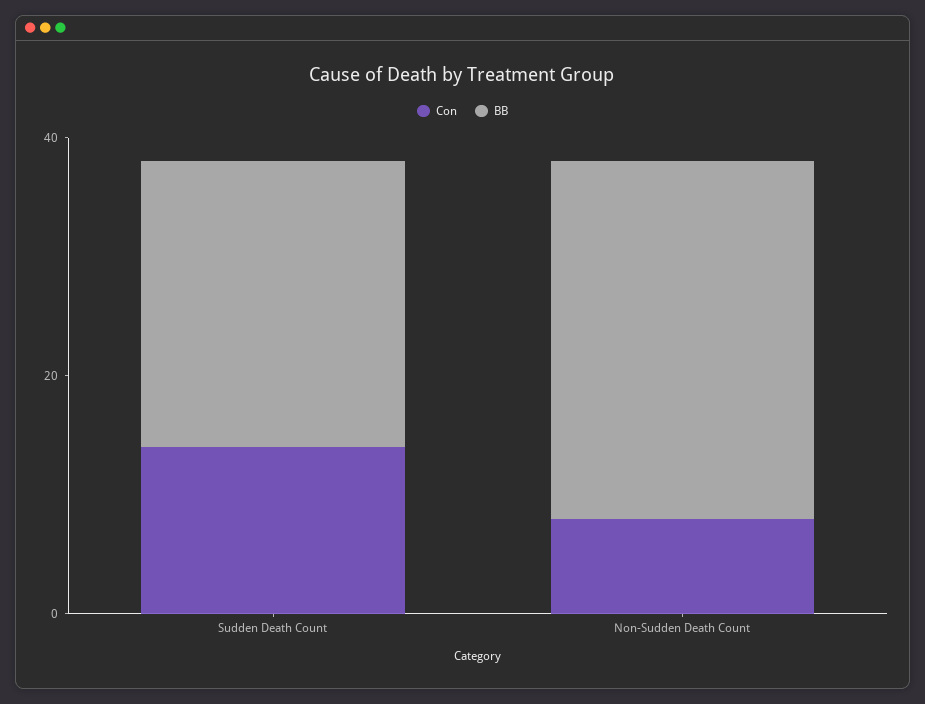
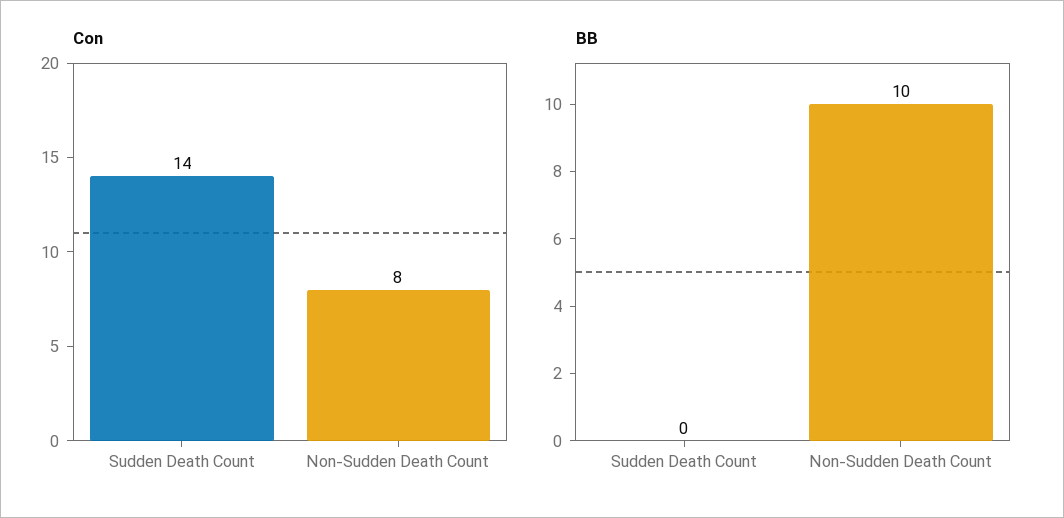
  {
    "Con": {
      "Sudden Death Count": 14,
      "Non-Sudden Death Count": 8
    },
    "BB": {
-     "Sudden Death Count": 25,
+     "Sudden Death Count": 0,
-     "Non-Sudden Death Count": 30
+     "Non-Sudden Death Count": 10
    }
  }

